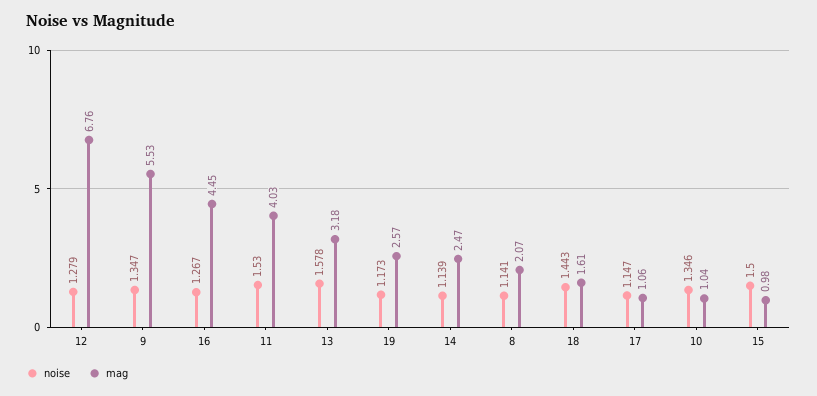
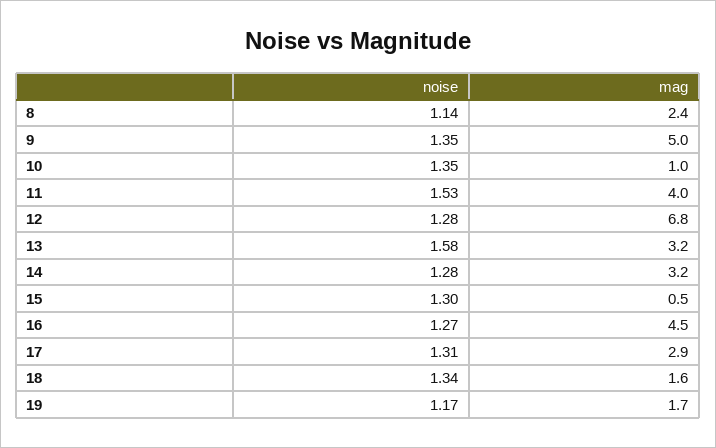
  {
    "noise": {
      "12": 1.279,
      "9": 1.347,
      "16": 1.267,
      "11": 1.53,
      "13": 1.578,
      "19": 1.173,
-     "14": 1.139,
+     "14": 1.28,
      "8": 1.141,
-     "18": 1.443,
+     "18": 1.34,
-     "17": 1.147,
+     "17": 1.31,
      "10": 1.346,
-     "15": 1.5
+     "15": 1.3
    },
    "mag": {
      "12": 6.76,
-     "9": 5.53,
+     "9": 5,
      "16": 4.45,
      "11": 4.03,
      "13": 3.18,
-     "19": 2.57,
+     "19": 1.7,
-     "14": 2.47,
+     "14": 3.2,
-     "8": 2.07,
+     "8": 2.4,
      "18": 1.61,
-     "17": 1.06,
+     "17": 2.9,
      "10": 1.04,
-     "15": 0.98
+     "15": 0.5
    }
  }

